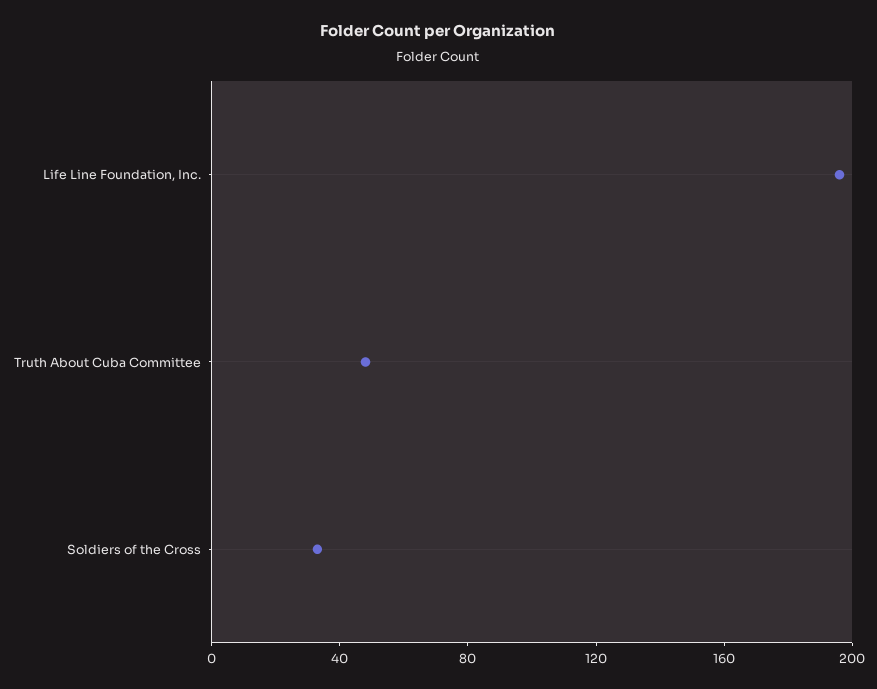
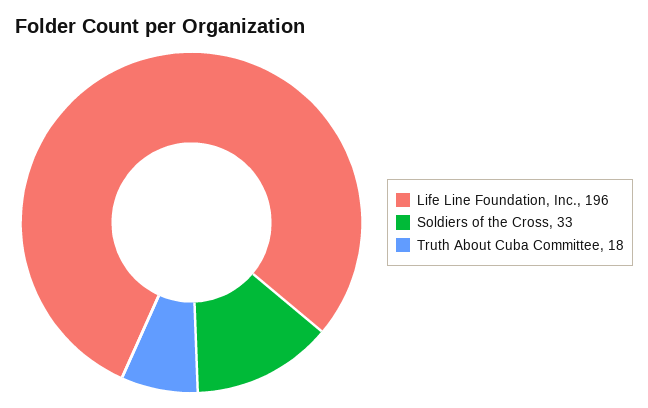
  {
    "Life Line Foundation, Inc.": 196,
-   "Truth About Cuba Committee": 50,
+   "Truth About Cuba Committee": 18,
    "Soldiers of the Cross": 33
  }

